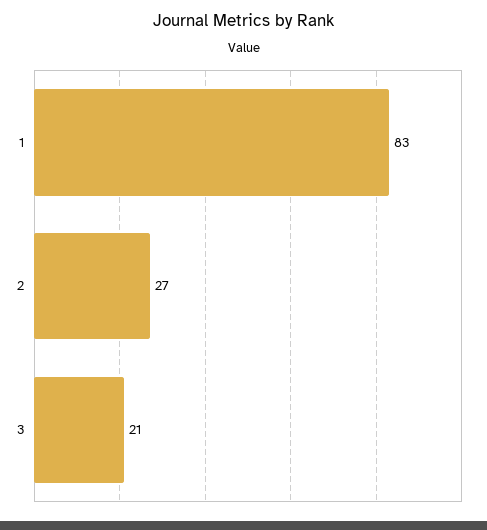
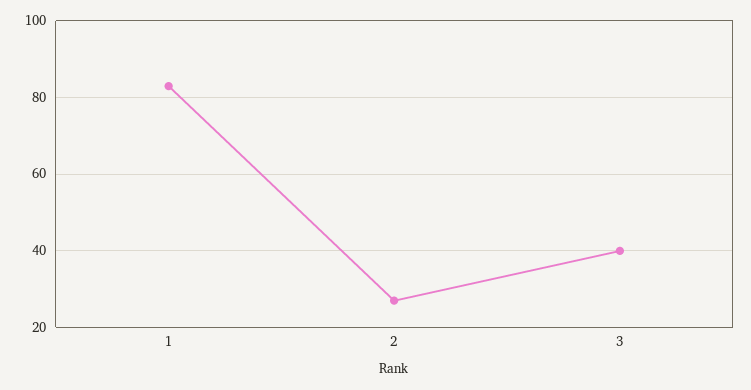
  {
    "1": 83,
    "2": 27,
-   "3": 21
+   "3": 40
  }

